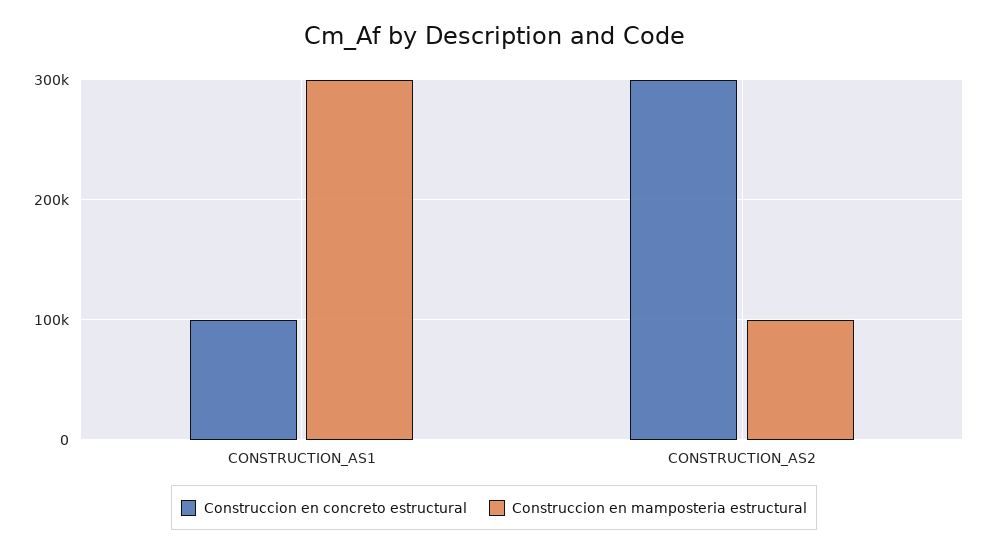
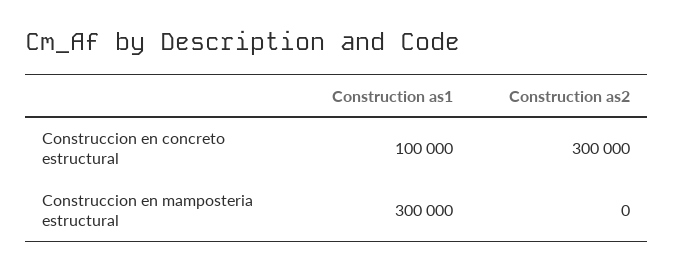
  {
    "Construccion en concreto estructural": {
      "CONSTRUCTION_AS1": 100000,
      "CONSTRUCTION_AS2": 300000
    },
    "Construccion en mamposteria estructural": {
      "CONSTRUCTION_AS1": 300000,
-     "CONSTRUCTION_AS2": 100000
+     "CONSTRUCTION_AS2": 0
    }
  }

